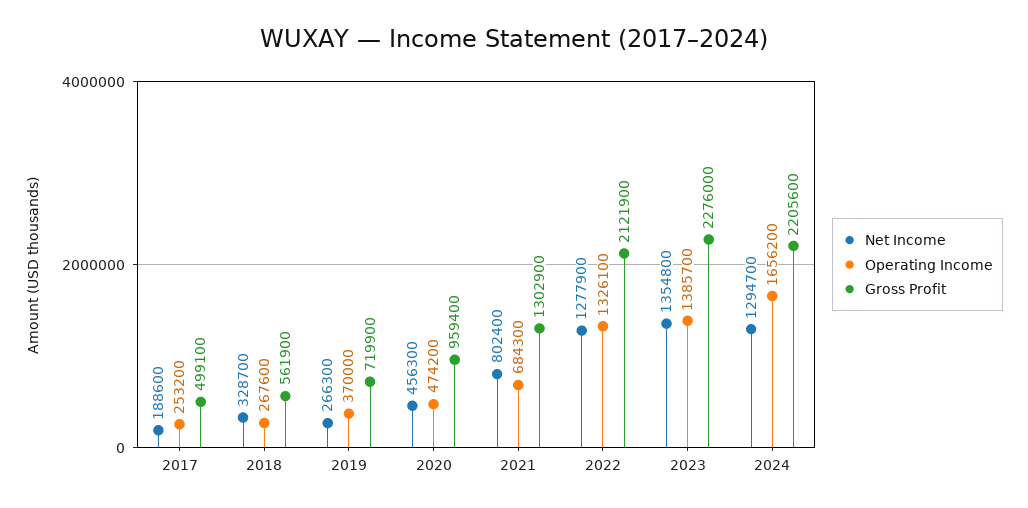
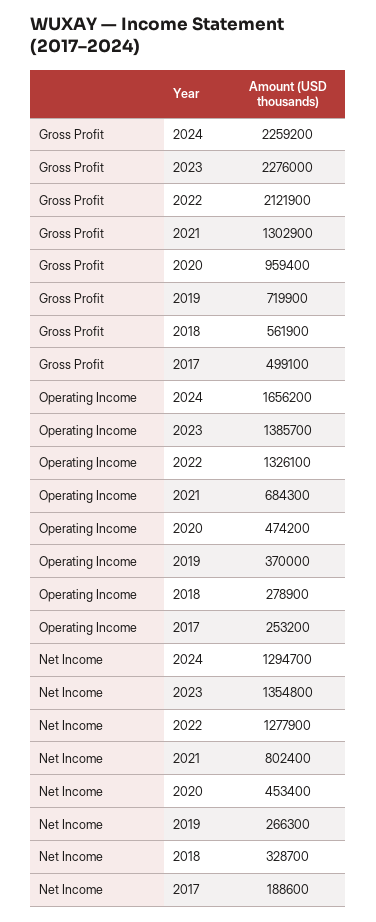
  {
    "Net Income": {
      "2017": 188600,
      "2018": 328700,
      "2019": 266300,
-     "2020": 456300,
+     "2020": 453400,
      "2021": 802400,
      "2022": 1277900,
      "2023": 1354800,
      "2024": 1294700
    },
    "Operating Income": {
      "2017": 253200,
-     "2018": 267600,
+     "2018": 278900,
      "2019": 370000,
      "2020": 474200,
      "2021": 684300,
      "2022": 1326100,
      "2023": 1385700,
      "2024": 1656200
    },
    "Gross Profit": {
      "2017": 499100,
      "2018": 561900,
      "2019": 719900,
      "2020": 959400,
      "2021": 1302900,
      "2022": 2121900,
      "2023": 2276000,
-     "2024": 2205600
+     "2024": 2259200
    }
  }

